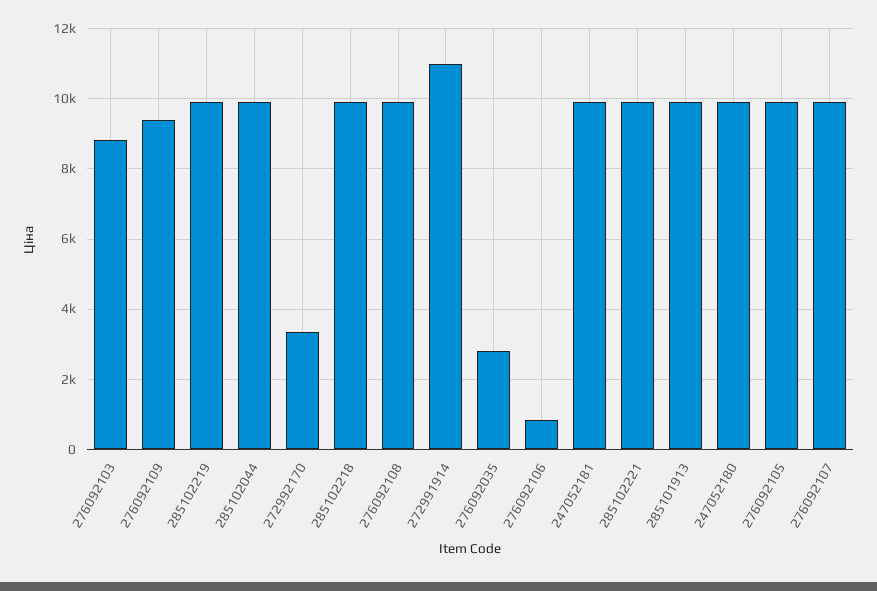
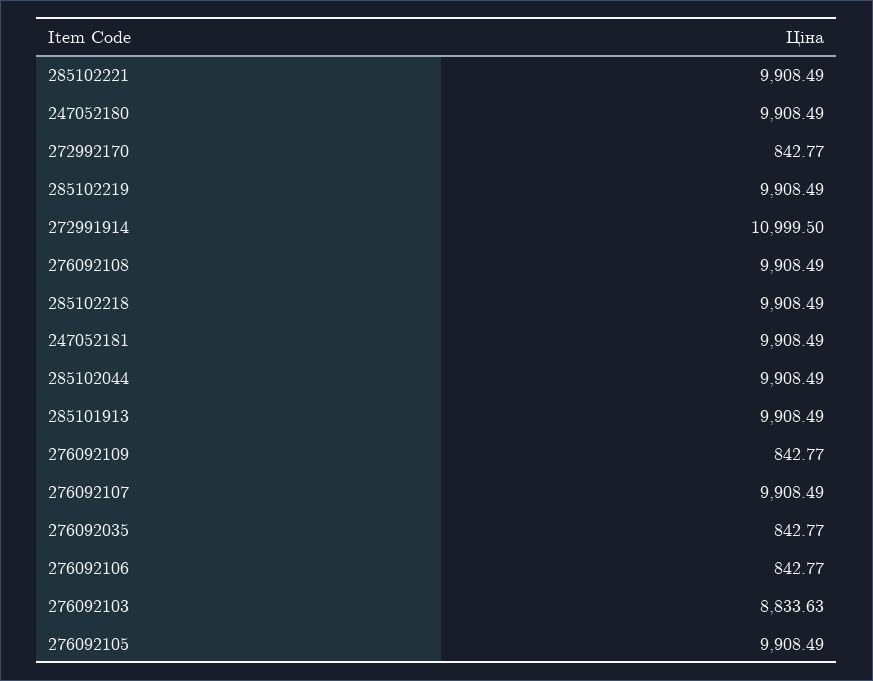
  {
    "276092103": 8833.63,
-   "276092109": 9400,
+   "276092109": 842.77,
    "285102219": 9908.49,
    "285102044": 9908.49,
-   "272992170": 3400,
+   "272992170": 842.77,
    "285102218": 9908.49,
    "276092108": 9908.49,
    "272991914": 10999.5,
-   "276092035": 2800,
+   "276092035": 842.77,
    "276092106": 842.77,
    "247052181": 9908.49,
    "285102221": 9908.49,
    "285101913": 9908.49,
    "247052180": 9908.49,
    "276092105": 9908.49,
    "276092107": 9908.49
  }

